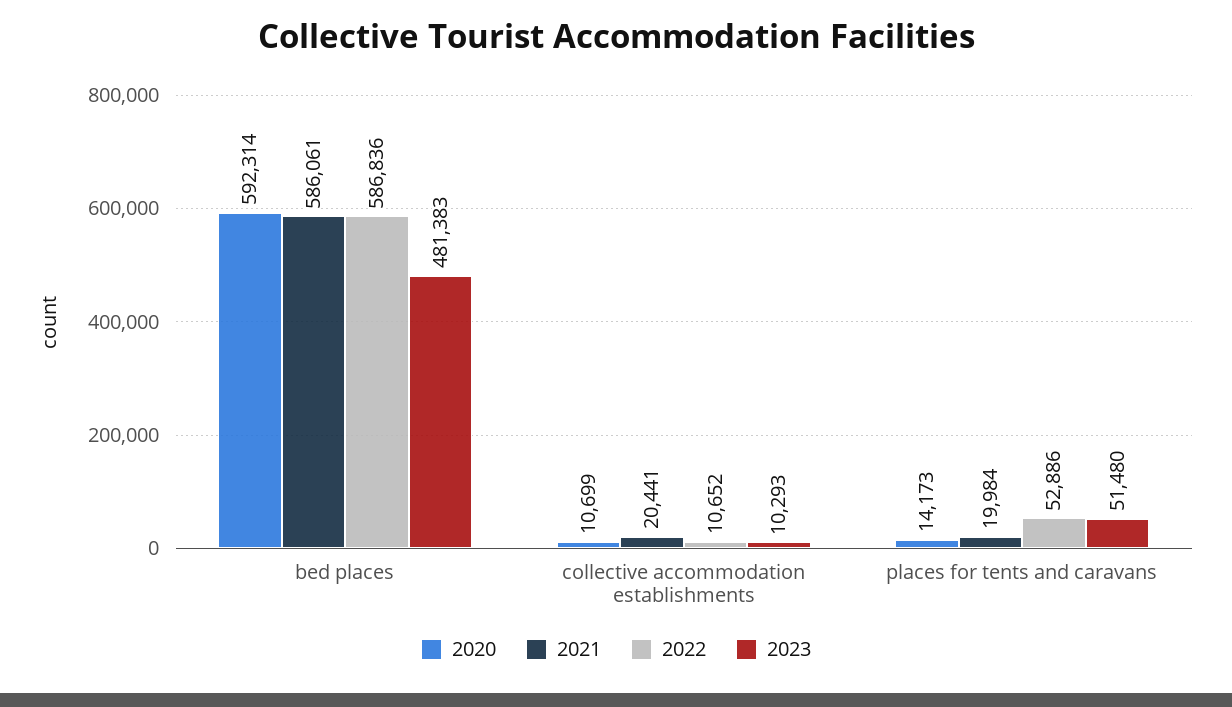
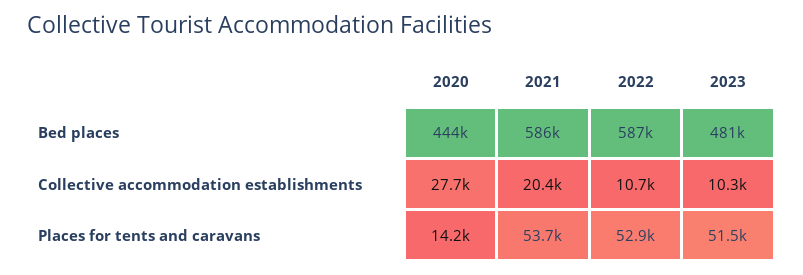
  {
    "2020": {
-     "bed places": 592314,
+     "bed places": 444000,
-     "collective accommodation establishments": 10699,
+     "collective accommodation establishments": 27700,
      "places for tents and caravans": 14173
    },
    "2021": {
      "bed places": 586061,
      "collective accommodation establishments": 20441,
-     "places for tents and caravans": 19984
+     "places for tents and caravans": 53700
    },
    "2022": {
      "bed places": 586836,
      "collective accommodation establishments": 10652,
      "places for tents and caravans": 52886
    },
    "2023": {
      "bed places": 481383,
      "collective accommodation establishments": 10293,
      "places for tents and caravans": 51480
    }
  }

